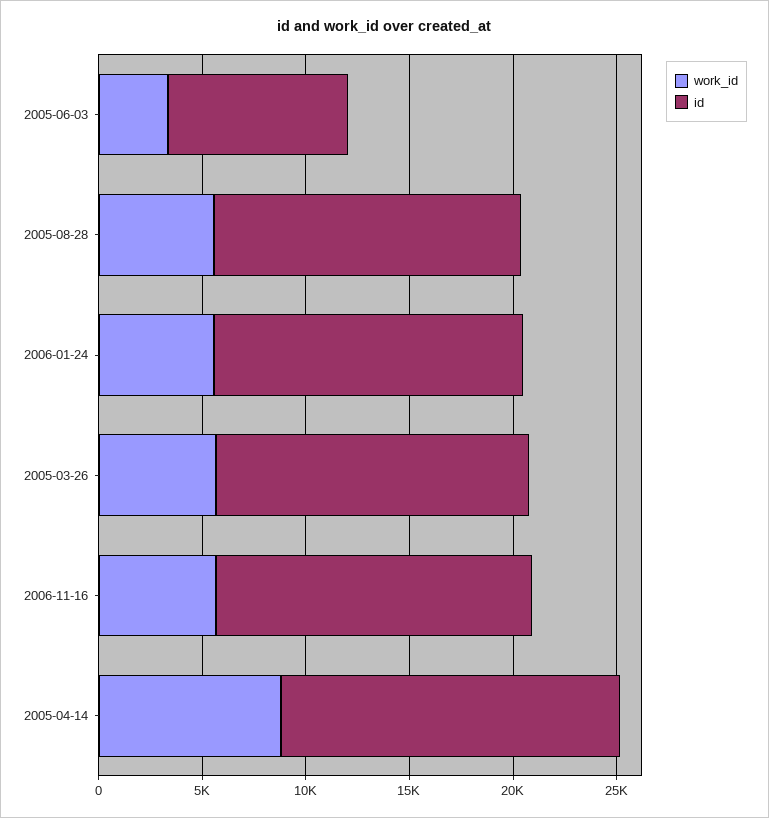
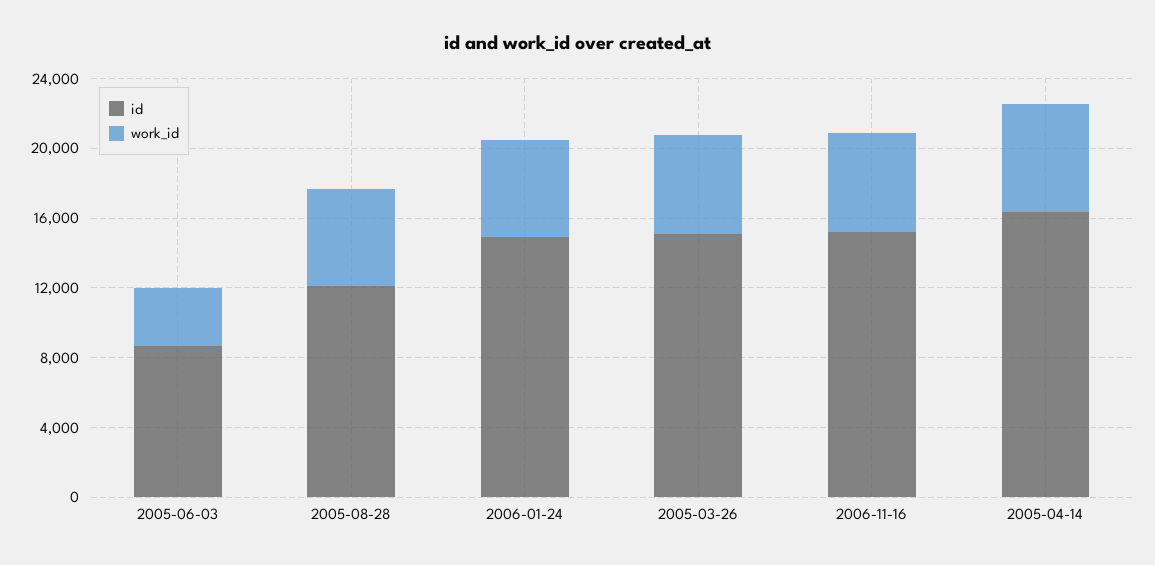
  {
    "work_id": {
      "2005-06-03": 3000,
      "2005-08-28": 6000,
      "2006-01-24": 6000,
      "2005-03-26": 6000,
      "2006-11-16": 6000,
-     "2005-04-14": 9000
+     "2005-04-14": 6000
    },
    "id": {
      "2005-06-03": 9000,
-     "2005-08-28": 15000,
+     "2005-08-28": 12000,
      "2006-01-24": 15000,
      "2005-03-26": 15000,
      "2006-11-16": 15000,
      "2005-04-14": 16000
    }
  }

